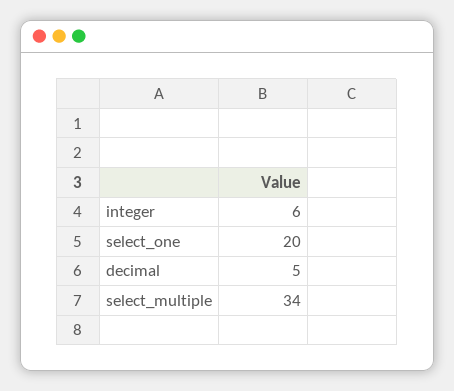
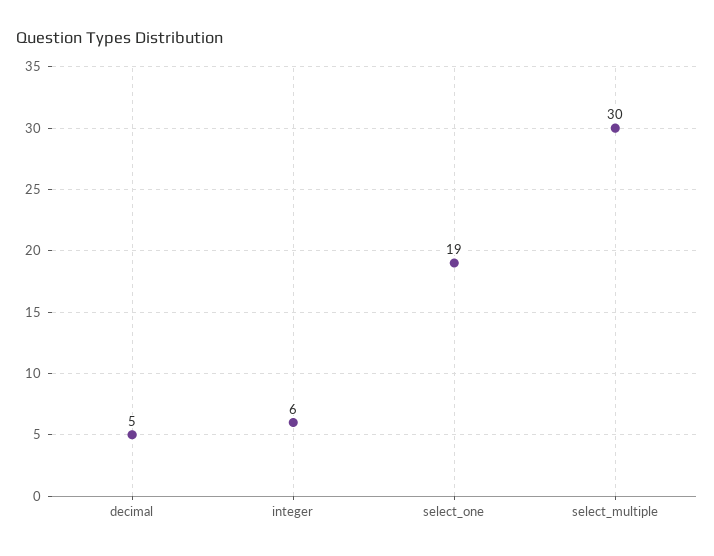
  {
    "integer": 6,
-   "select_one": 20,
+   "select_one": 19,
    "decimal": 5,
-   "select_multiple": 34
+   "select_multiple": 30
  }

